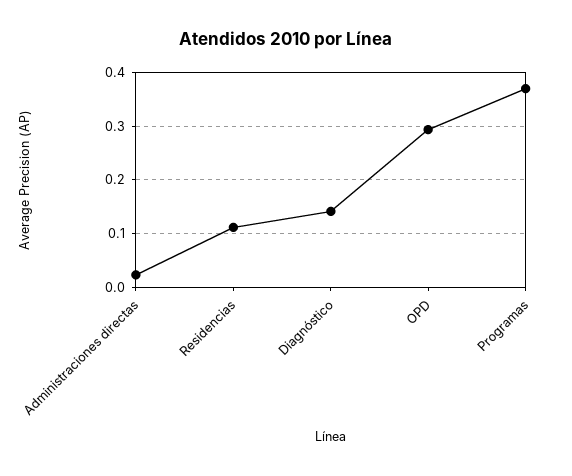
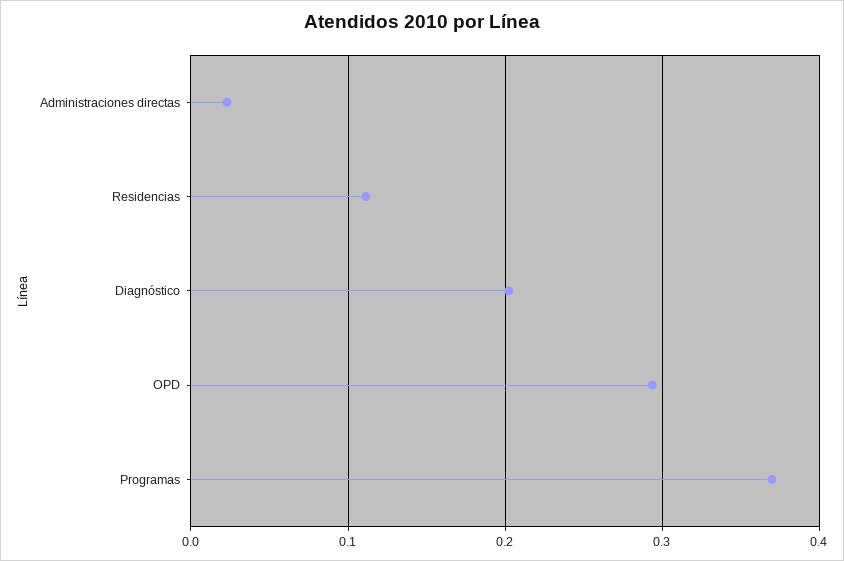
  {
    "Administraciones directas": 0.02,
    "Residencias": 0.11,
-   "Diagnóstico": 0.14,
+   "Diagnóstico": 0.2,
    "OPD": 0.29,
    "Programas": 0.37
  }

